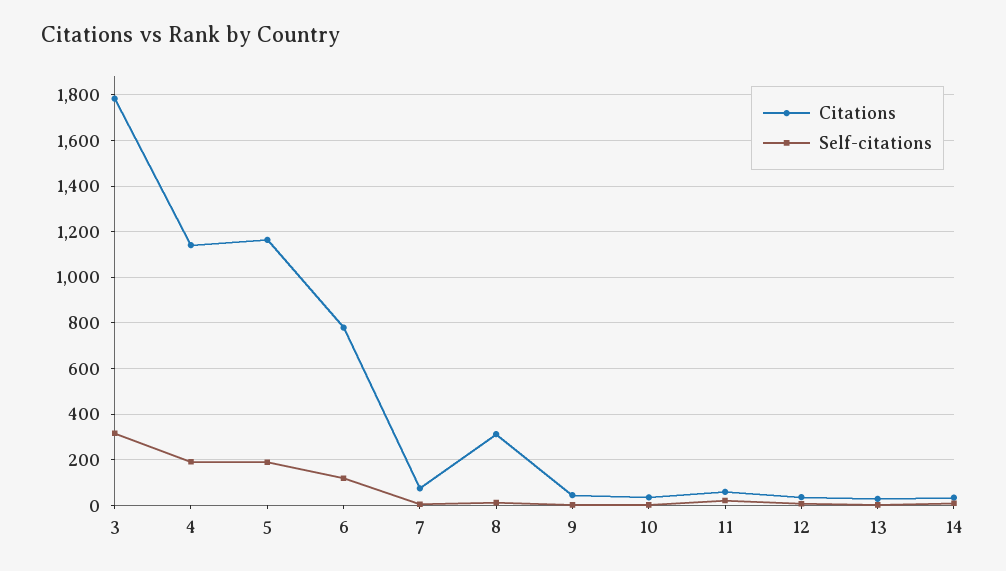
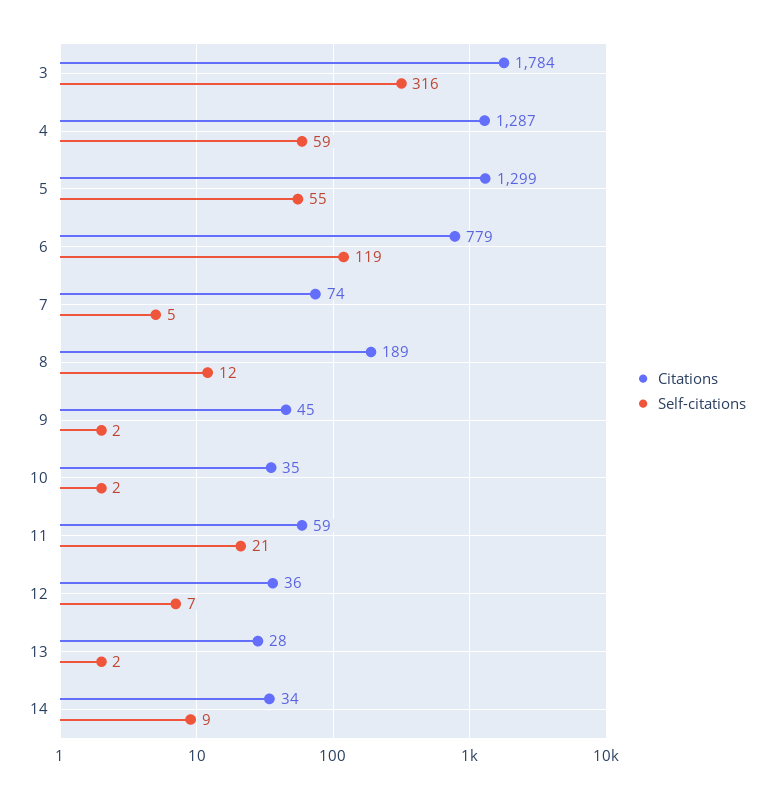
  {
    "Citations": {
      "3": 1784,
-     "4": 1150,
+     "4": 1287,
-     "5": 1150,
+     "5": 1299,
      "6": 779,
      "7": 74,
-     "8": 300,
+     "8": 189,
      "9": 45,
      "10": 35,
      "11": 59,
      "12": 36,
      "13": 28,
      "14": 34
    },
    "Self-citations": {
      "3": 316,
-     "4": 200,
+     "4": 59,
-     "5": 200,
+     "5": 55,
      "6": 119,
      "7": 5,
      "8": 12,
      "9": 2,
      "10": 2,
      "11": 21,
      "12": 7,
      "13": 2,
      "14": 9
    }
  }

